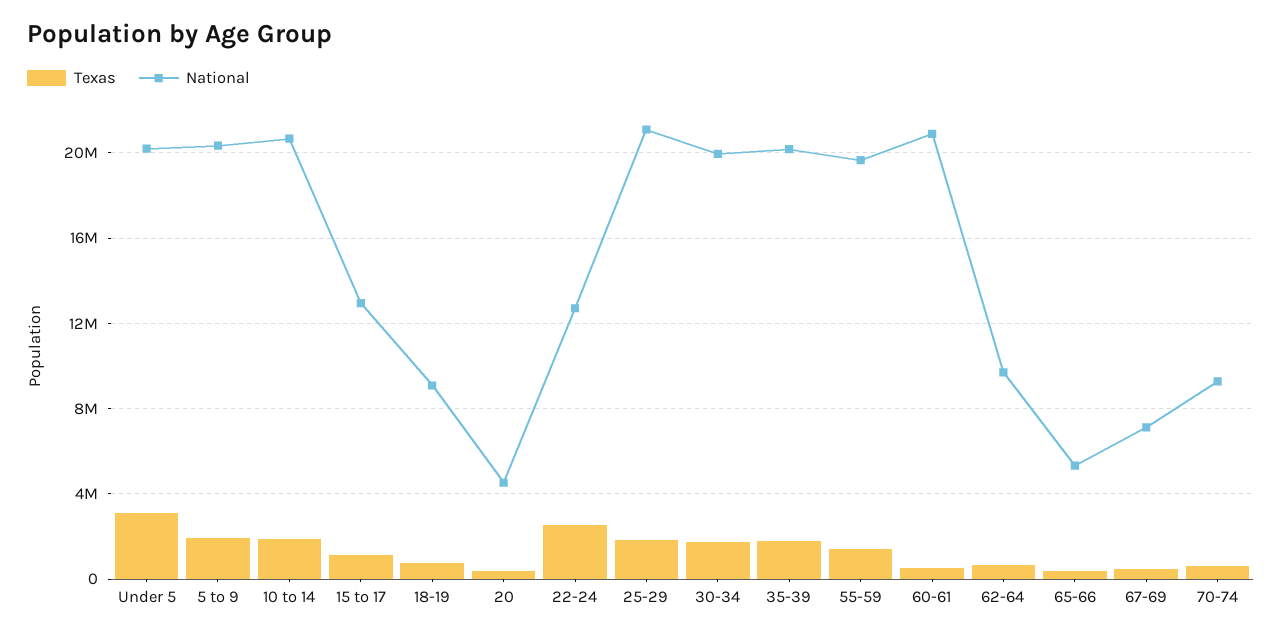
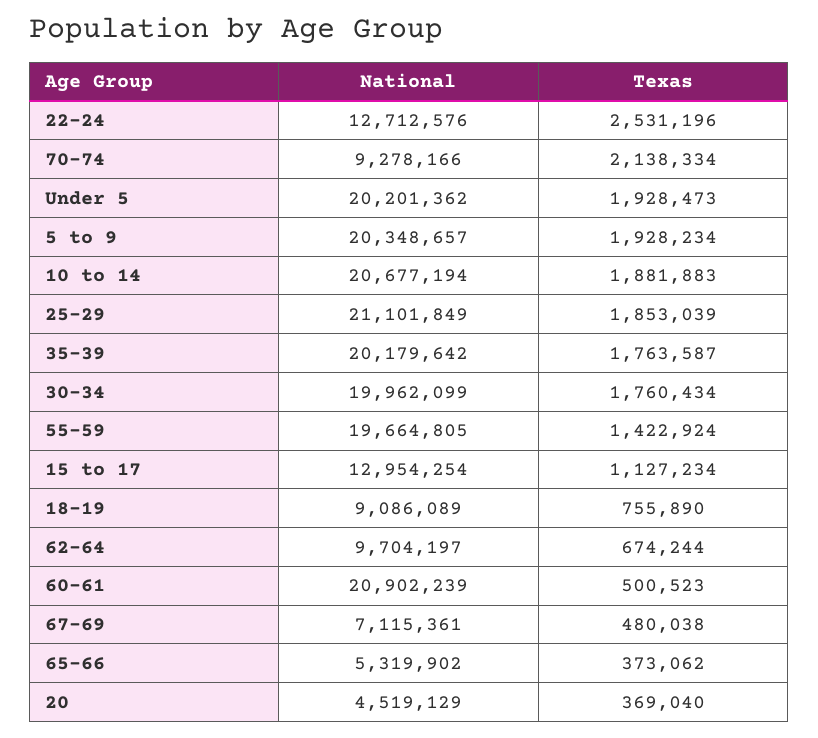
  {
    "Texas": {
-     "Under 5": 3000000,
+     "Under 5": 1928473,
      "5 to 9": 1928234,
      "10 to 14": 1881883,
      "15 to 17": 1127234,
      "18-19": 755890,
      "20": 369040,
      "22-24": 2531196,
      "25-29": 1853039,
      "30-34": 1760434,
      "35-39": 1763587,
      "55-59": 1422924,
      "60-61": 500523,
      "62-64": 674244,
      "65-66": 373062,
      "67-69": 480038,
-     "70-74": 500000
+     "70-74": 2138334
    },
    "National": {
      "Under 5": 20201362,
      "5 to 9": 20348657,
      "10 to 14": 20677194,
      "15 to 17": 12954254,
      "18-19": 9086089,
      "20": 4519129,
      "22-24": 12712576,
      "25-29": 21101849,
      "30-34": 19962099,
      "35-39": 20179642,
      "55-59": 19664805,
      "60-61": 20902239,
      "62-64": 9704197,
      "65-66": 5319902,
      "67-69": 7115361,
      "70-74": 9278166
    }
  }

